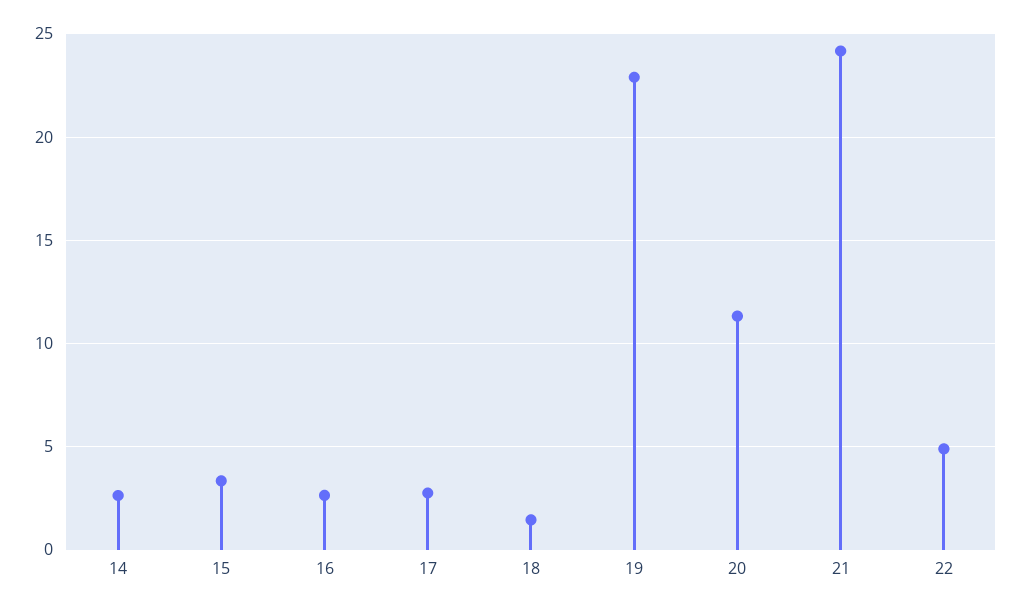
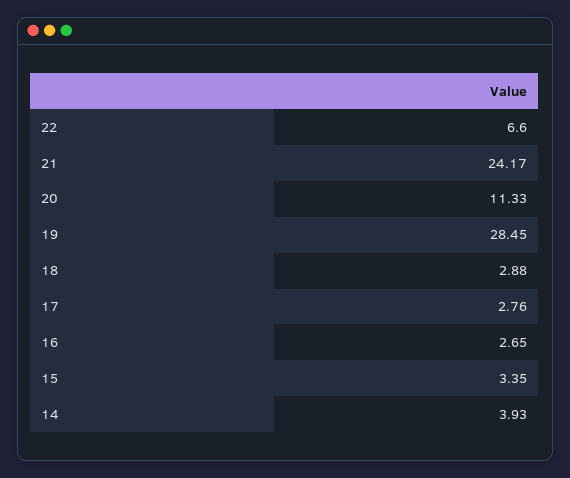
  {
-   "14": 2.5,
+   "14": 3.93,
    "15": 3.35,
    "16": 2.65,
    "17": 2.76,
-   "18": 1.5,
+   "18": 2.88,
-   "19": 23,
+   "19": 28.45,
    "20": 11.33,
    "21": 24.17,
-   "22": 5
+   "22": 6.6
  }

